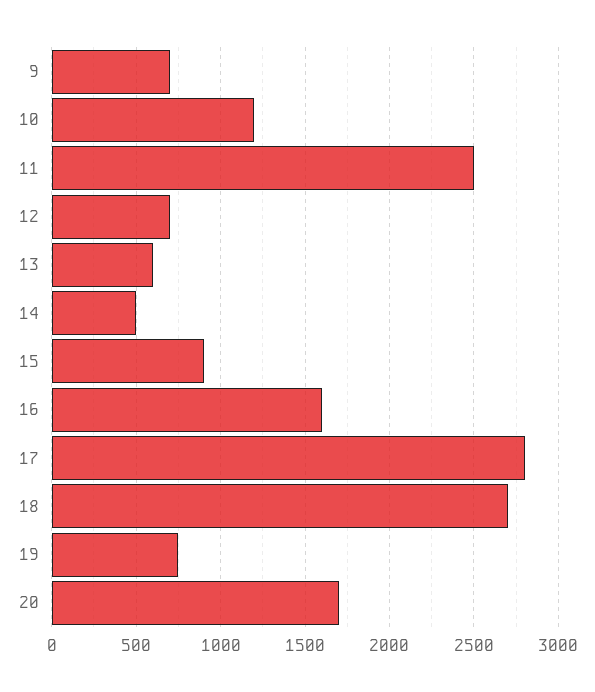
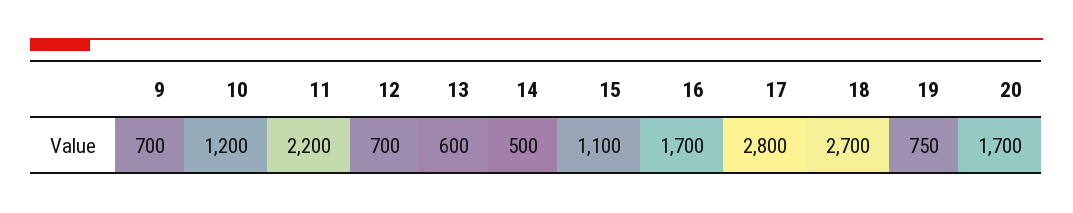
  {
    "9": 700,
    "10": 1200,
-   "11": 2500,
+   "11": 2200,
    "12": 700,
    "13": 600,
    "14": 500,
-   "15": 900,
+   "15": 1100,
-   "16": 1600,
+   "16": 1700,
    "17": 2800,
    "18": 2700,
    "19": 750,
    "20": 1700
  }

